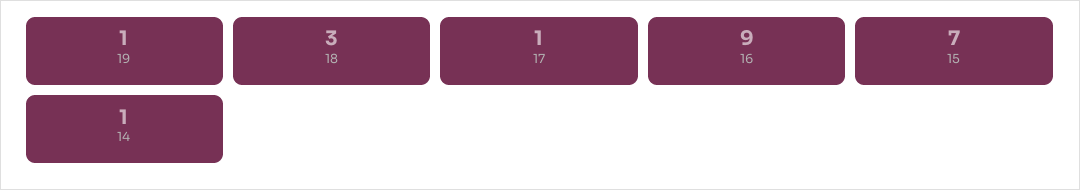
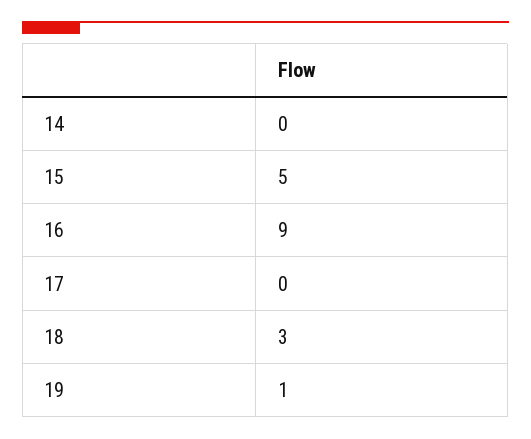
  {
    "19": 1,
    "18": 3,
-   "17": 1,
+   "17": 0,
    "16": 9,
-   "15": 7,
+   "15": 5,
-   "14": 1
+   "14": 0
  }

